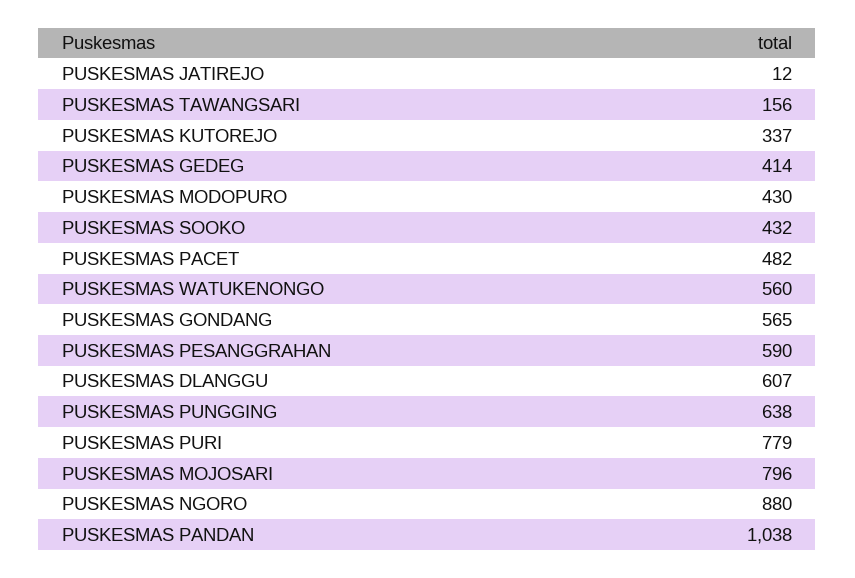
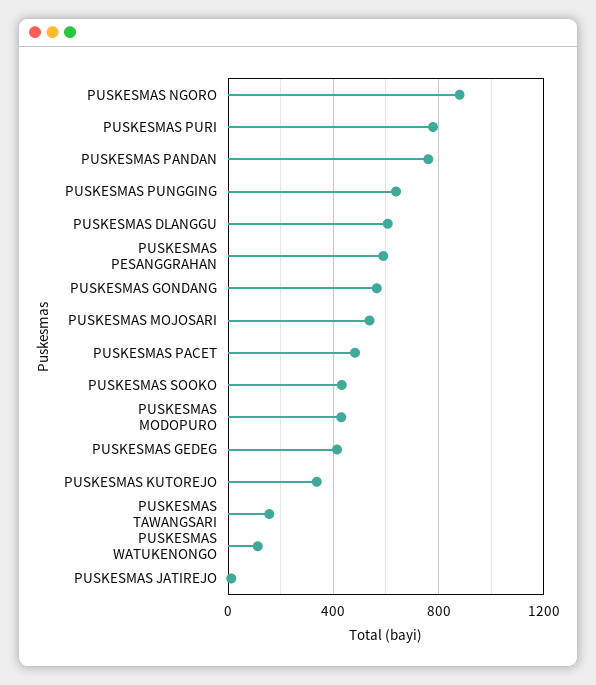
  {
    "PUSKESMAS JATIREJO": 12,
    "PUSKESMAS TAWANGSARI": 156,
    "PUSKESMAS KUTOREJO": 337,
    "PUSKESMAS GEDEG": 414,
    "PUSKESMAS MODOPURO": 430,
    "PUSKESMAS SOOKO": 432,
    "PUSKESMAS PACET": 482,
-   "PUSKESMAS WATUKENONGO": 560,
+   "PUSKESMAS WATUKENONGO": 100,
    "PUSKESMAS GONDANG": 565,
    "PUSKESMAS PESANGGRAHAN": 590,
    "PUSKESMAS DLANGGU": 607,
    "PUSKESMAS PUNGGING": 638,
    "PUSKESMAS PURI": 779,
-   "PUSKESMAS MOJOSARI": 796,
+   "PUSKESMAS MOJOSARI": 550,
    "PUSKESMAS NGORO": 880,
-   "PUSKESMAS PANDAN": 1038
+   "PUSKESMAS PANDAN": 750
  }

